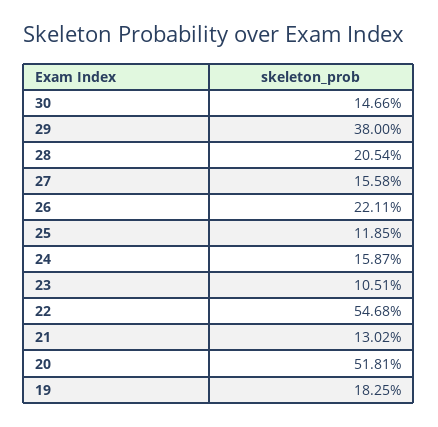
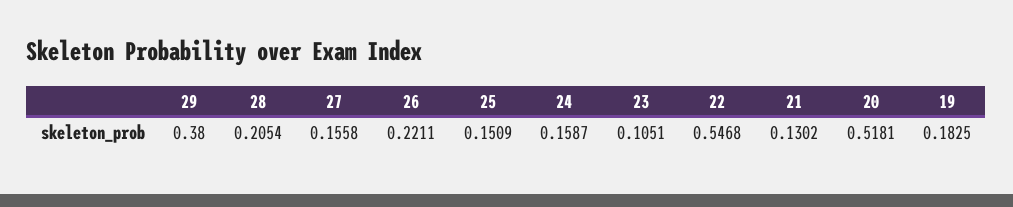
  {
-   "30": 0.1466,
    "29": 0.38,
    "28": 0.2054,
    "27": 0.1558,
    "26": 0.2211,
-   "25": 0.1185,
+   "25": 0.1509,
    "24": 0.1587,
    "23": 0.1051,
    "22": 0.5468,
    "21": 0.1302,
    "20": 0.5181,
    "19": 0.1825
  }

